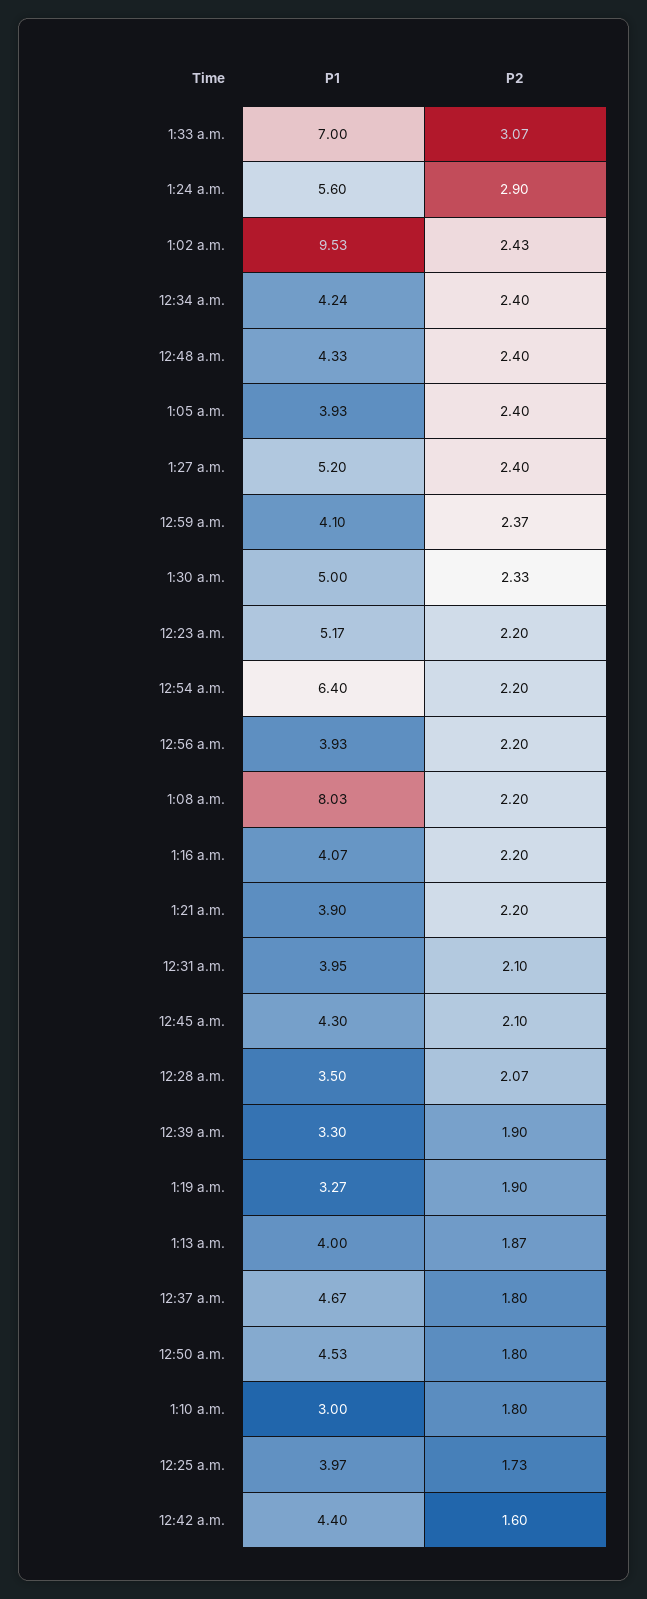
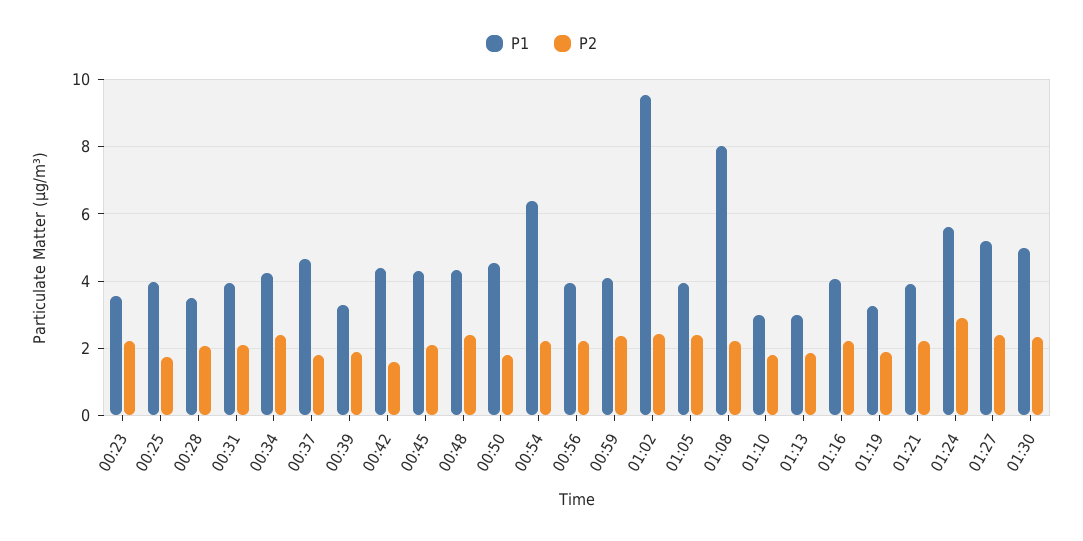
  {
    "P1": {
-     "1:33 a.m.": 7,
      "1:24 a.m.": 5.6,
      "1:02 a.m.": 9.53,
      "12:34 a.m.": 4.24,
      "12:48 a.m.": 4.33,
      "1:05 a.m.": 3.93,
      "1:27 a.m.": 5.2,
      "12:59 a.m.": 4.1,
      "1:30 a.m.": 5,
-     "12:23 a.m.": 5.17,
+     "12:23 a.m.": 3.6,
      "12:54 a.m.": 6.4,
      "12:56 a.m.": 3.93,
      "1:08 a.m.": 8.03,
      "1:16 a.m.": 4.07,
      "1:21 a.m.": 3.9,
      "12:31 a.m.": 3.95,
      "12:45 a.m.": 4.3,
      "12:28 a.m.": 3.5,
      "12:39 a.m.": 3.3,
      "1:19 a.m.": 3.27,
-     "1:13 a.m.": 4,
+     "1:13 a.m.": 3,
      "12:37 a.m.": 4.67,
      "12:50 a.m.": 4.53,
      "1:10 a.m.": 3,
      "12:25 a.m.": 3.97,
      "12:42 a.m.": 4.4
    },
    "P2": {
-     "1:33 a.m.": 3.07,
      "1:24 a.m.": 2.9,
      "1:02 a.m.": 2.43,
      "12:34 a.m.": 2.4,
      "12:48 a.m.": 2.4,
      "1:05 a.m.": 2.4,
      "1:27 a.m.": 2.4,
      "12:59 a.m.": 2.37,
      "1:30 a.m.": 2.33,
      "12:23 a.m.": 2.2,
      "12:54 a.m.": 2.2,
      "12:56 a.m.": 2.2,
      "1:08 a.m.": 2.2,
      "1:16 a.m.": 2.2,
      "1:21 a.m.": 2.2,
      "12:31 a.m.": 2.1,
      "12:45 a.m.": 2.1,
      "12:28 a.m.": 2.07,
      "12:39 a.m.": 1.9,
      "1:19 a.m.": 1.9,
      "1:13 a.m.": 1.87,
      "12:37 a.m.": 1.8,
      "12:50 a.m.": 1.8,
      "1:10 a.m.": 1.8,
      "12:25 a.m.": 1.73,
      "12:42 a.m.": 1.6
    }
  }

